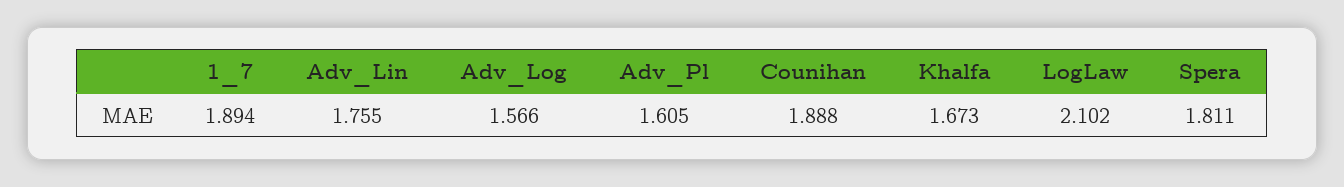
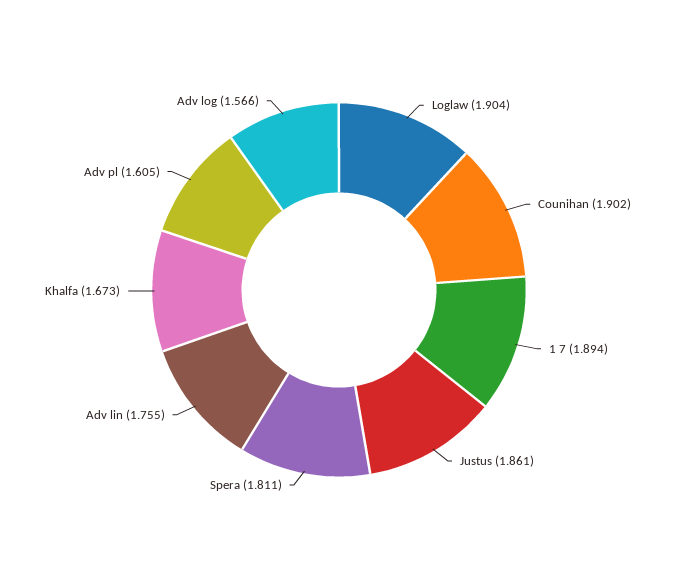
  {
    "1_7": 1.894,
    "Adv_Lin": 1.755,
    "Adv_Log": 1.566,
    "Adv_Pl": 1.605,
-   "Counihan": 1.888,
+   "Counihan": 1.902,
    "Khalfa": 1.673,
-   "LogLaw": 2.102,
+   "LogLaw": 1.904,
-   "Spera": 1.811
+   "Spera": 1.811,
+   "Justus": 1.861
  }

